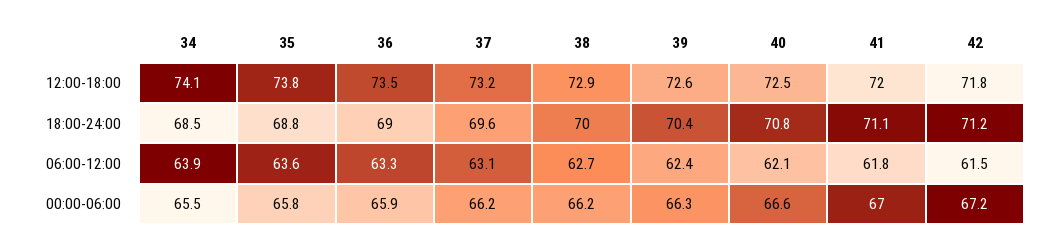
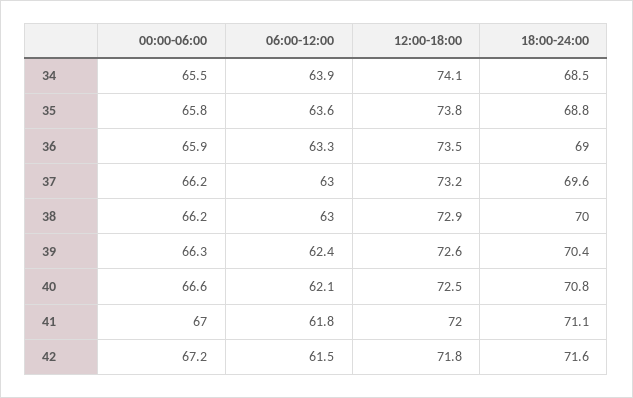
  {
    "34": {
      "12:00-18:00": 74.1,
      "18:00-24:00": 68.5,
      "06:00-12:00": 63.9,
      "00:00-06:00": 65.5
    },
    "35": {
      "12:00-18:00": 73.8,
      "18:00-24:00": 68.8,
      "06:00-12:00": 63.6,
      "00:00-06:00": 65.8
    },
    "36": {
      "12:00-18:00": 73.5,
      "18:00-24:00": 69,
      "06:00-12:00": 63.3,
      "00:00-06:00": 65.9
    },
    "37": {
      "12:00-18:00": 73.2,
      "18:00-24:00": 69.6,
-     "06:00-12:00": 63.1,
+     "06:00-12:00": 63,
      "00:00-06:00": 66.2
    },
    "38": {
      "12:00-18:00": 72.9,
      "18:00-24:00": 70,
-     "06:00-12:00": 62.7,
+     "06:00-12:00": 63,
      "00:00-06:00": 66.2
    },
    "39": {
      "12:00-18:00": 72.6,
      "18:00-24:00": 70.4,
      "06:00-12:00": 62.4,
      "00:00-06:00": 66.3
    },
    "40": {
      "12:00-18:00": 72.5,
      "18:00-24:00": 70.8,
      "06:00-12:00": 62.1,
      "00:00-06:00": 66.6
    },
    "41": {
      "12:00-18:00": 72,
      "18:00-24:00": 71.1,
      "06:00-12:00": 61.8,
      "00:00-06:00": 67
    },
    "42": {
      "12:00-18:00": 71.8,
-     "18:00-24:00": 71.2,
+     "18:00-24:00": 71.6,
      "06:00-12:00": 61.5,
      "00:00-06:00": 67.2
    }
  }

